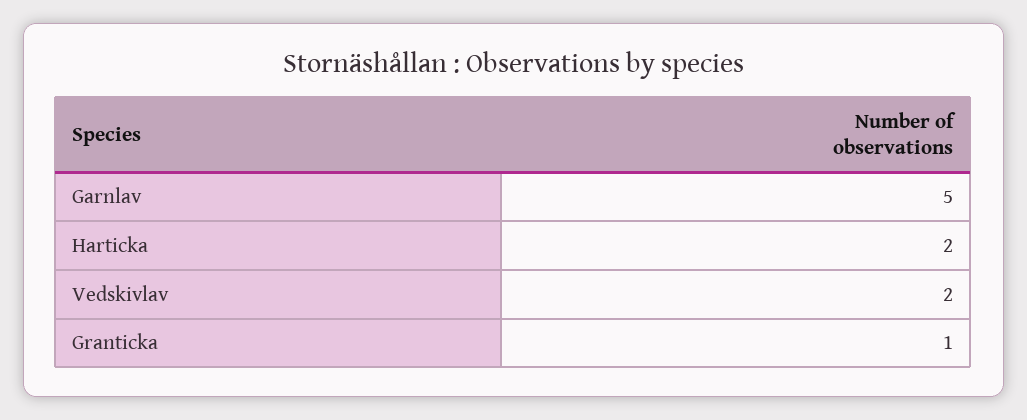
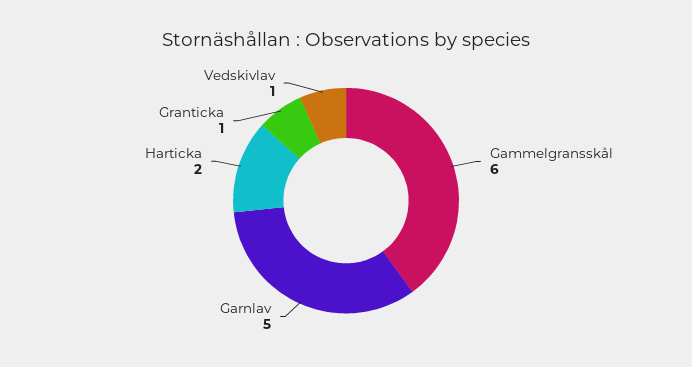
  {
    "Garnlav": 5,
    "Harticka": 2,
-   "Vedskivlav": 2,
+   "Vedskivlav": 1,
-   "Granticka": 1
+   "Granticka": 1,
+   "Gammelgransskål": 6
  }

